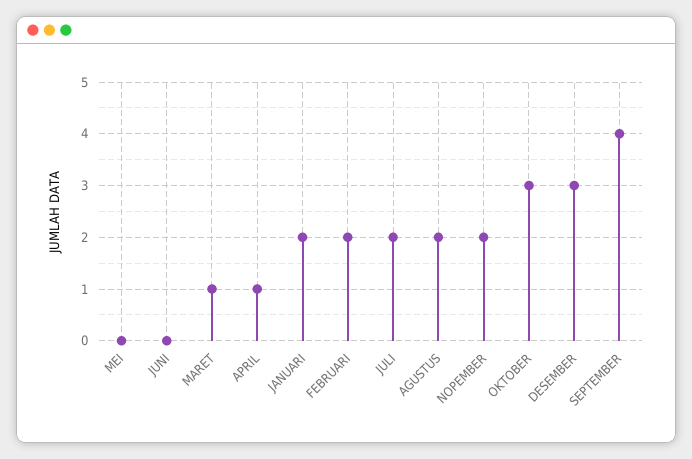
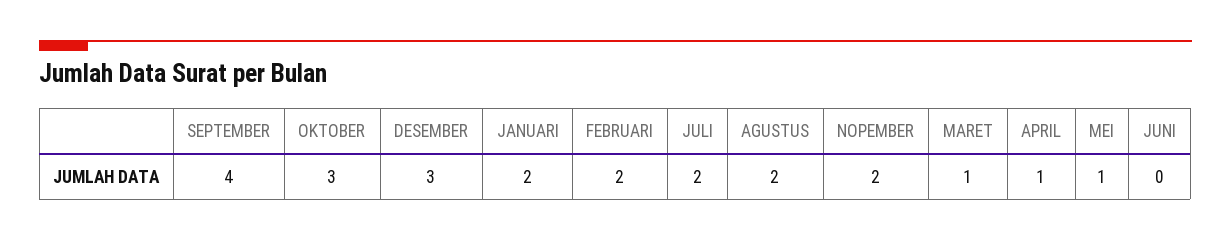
  {
-   "MEI": 0,
+   "MEI": 1,
    "JUNI": 0,
    "MARET": 1,
    "APRIL": 1,
    "JANUARI": 2,
    "FEBRUARI": 2,
    "JULI": 2,
    "AGUSTUS": 2,
    "NOPEMBER": 2,
    "OKTOBER": 3,
    "DESEMBER": 3,
    "SEPTEMBER": 4
  }

